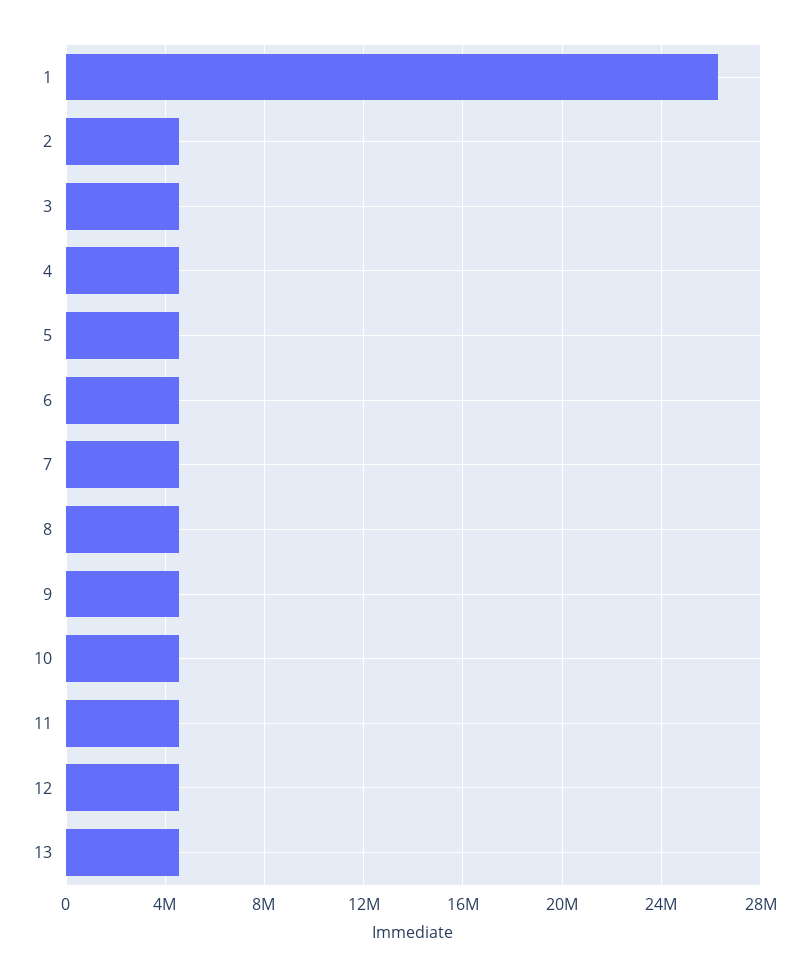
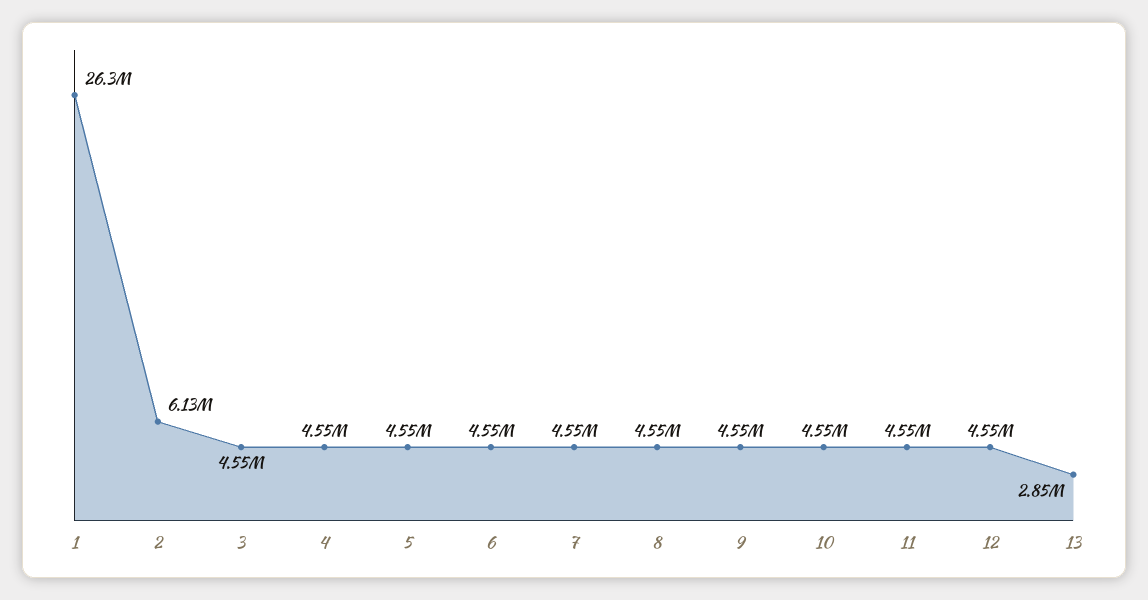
  {
    "1": 26300000,
-   "2": 4500000,
+   "2": 6130000,
    "3": 4550000,
    "4": 4550000,
    "5": 4550000,
    "6": 4550000,
    "7": 4550000,
    "8": 4550000,
    "9": 4550000,
    "10": 4550000,
    "11": 4550000,
    "12": 4550000,
-   "13": 4500000
+   "13": 2850000
  }

